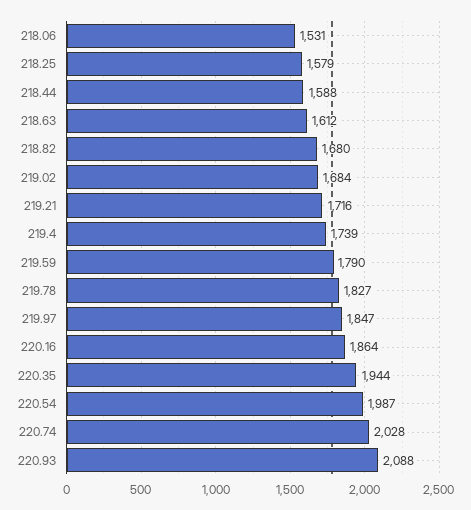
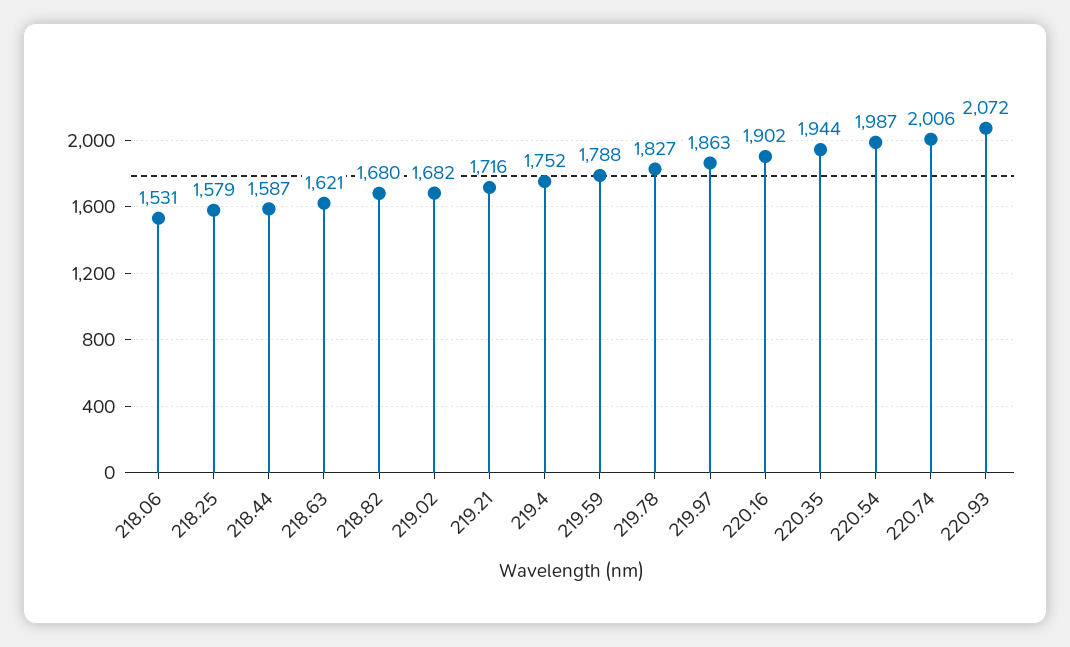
  {
    "218.06": 1531,
    "218.25": 1579,
-   "218.44": 1588,
+   "218.44": 1587,
-   "218.63": 1612,
+   "218.63": 1621,
    "218.82": 1680,
-   "219.02": 1684,
+   "219.02": 1682,
    "219.21": 1716,
-   "219.4": 1739,
+   "219.4": 1752,
-   "219.59": 1790,
+   "219.59": 1788,
    "219.78": 1827,
-   "219.97": 1847,
+   "219.97": 1863,
-   "220.16": 1864,
+   "220.16": 1902,
    "220.35": 1944,
    "220.54": 1987,
-   "220.74": 2028,
+   "220.74": 2006,
-   "220.93": 2088
+   "220.93": 2072
  }

